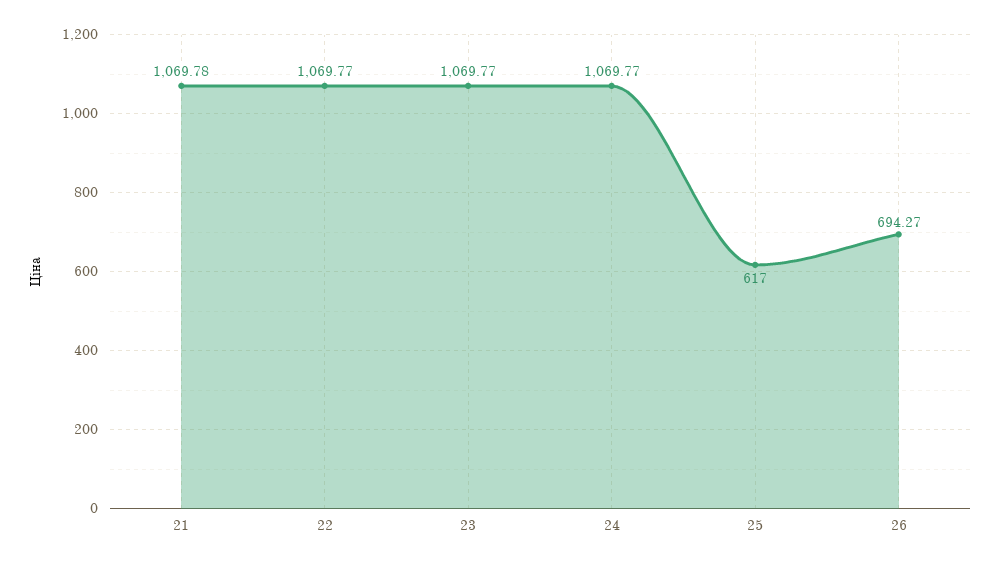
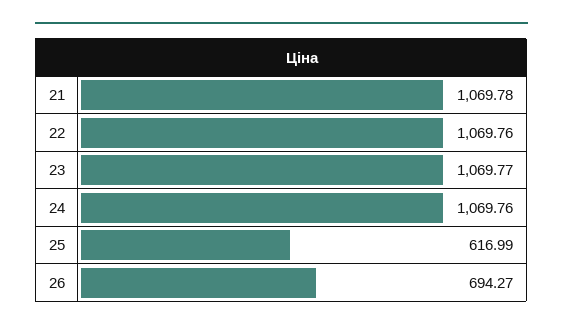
  {
    "21": 1069.78,
-   "22": 1069.77,
+   "22": 1069.76,
    "23": 1069.77,
-   "24": 1069.77,
+   "24": 1069.76,
-   "25": 617,
+   "25": 616.99,
    "26": 694.27
  }

